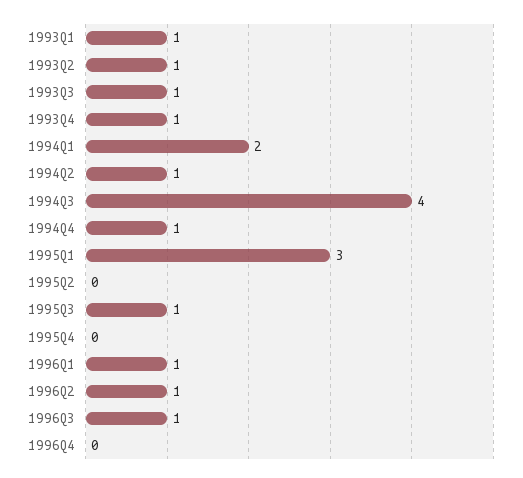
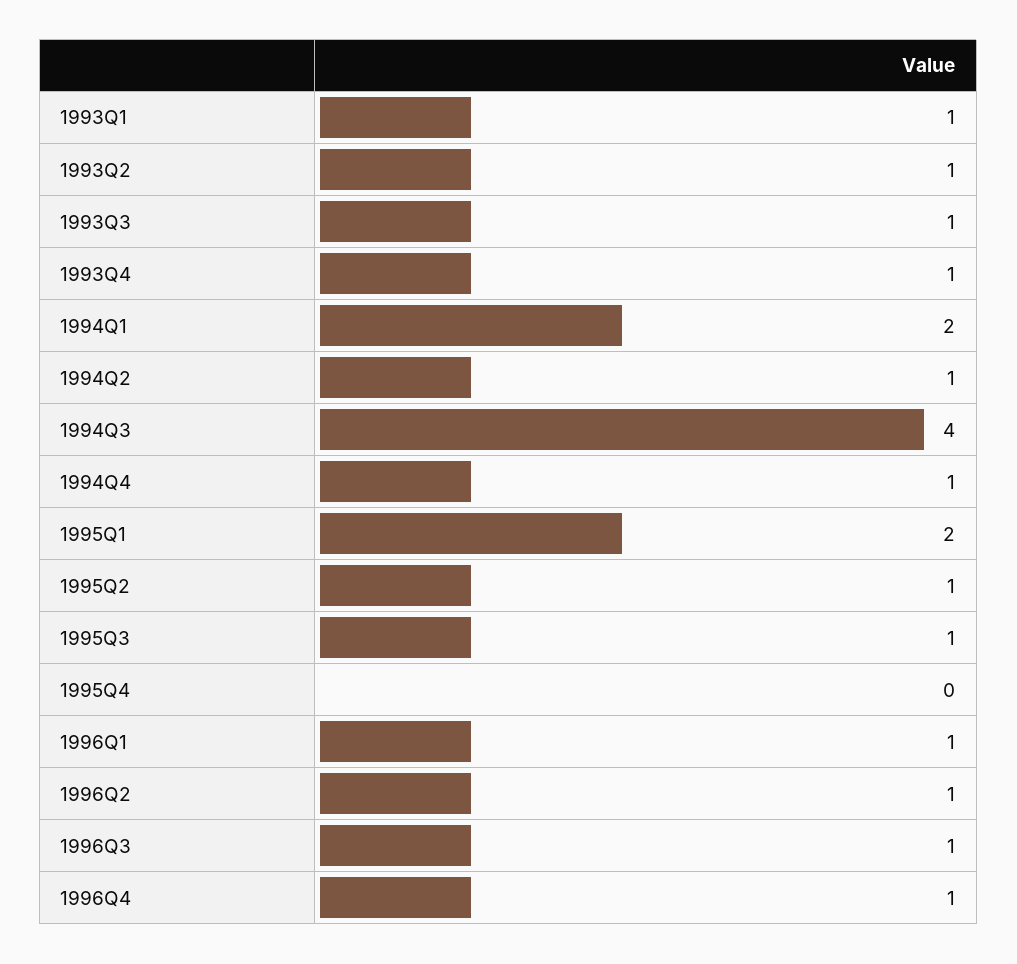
  {
    "1993Q1": 1,
    "1993Q2": 1,
    "1993Q3": 1,
    "1993Q4": 1,
    "1994Q1": 2,
    "1994Q2": 1,
    "1994Q3": 4,
    "1994Q4": 1,
-   "1995Q1": 3,
+   "1995Q1": 2,
-   "1995Q2": 0,
+   "1995Q2": 1,
    "1995Q3": 1,
    "1995Q4": 0,
    "1996Q1": 1,
    "1996Q2": 1,
    "1996Q3": 1,
-   "1996Q4": 0
+   "1996Q4": 1
  }

